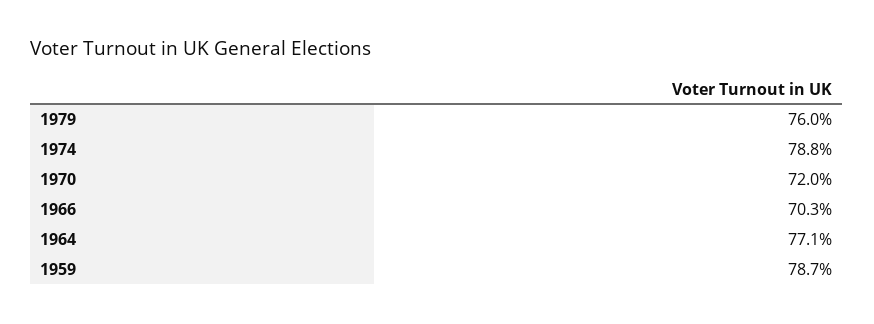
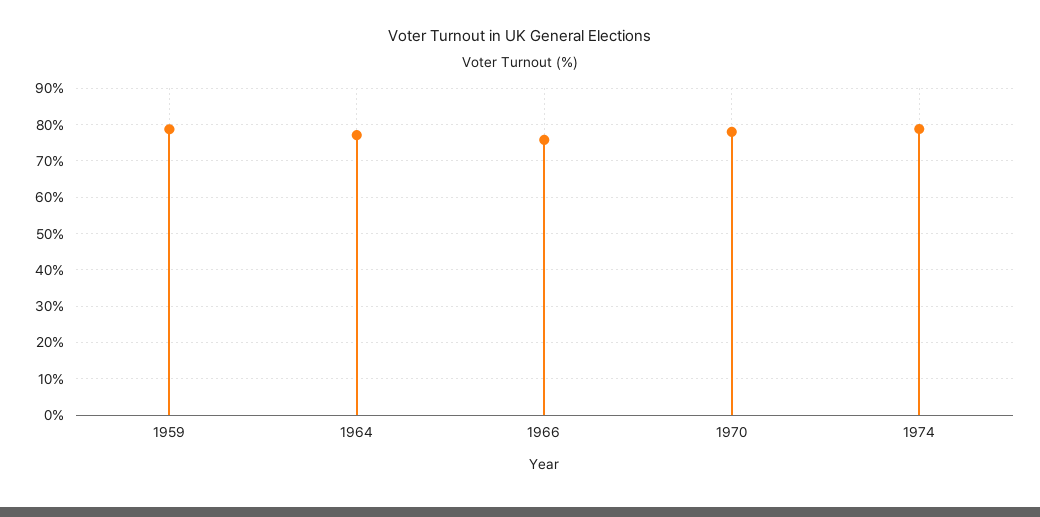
  {
-   "1979": 76,
    "1974": 78.8,
-   "1970": 72,
+   "1970": 78,
-   "1966": 70.3,
+   "1966": 76,
    "1964": 77.1,
    "1959": 78.7
  }

